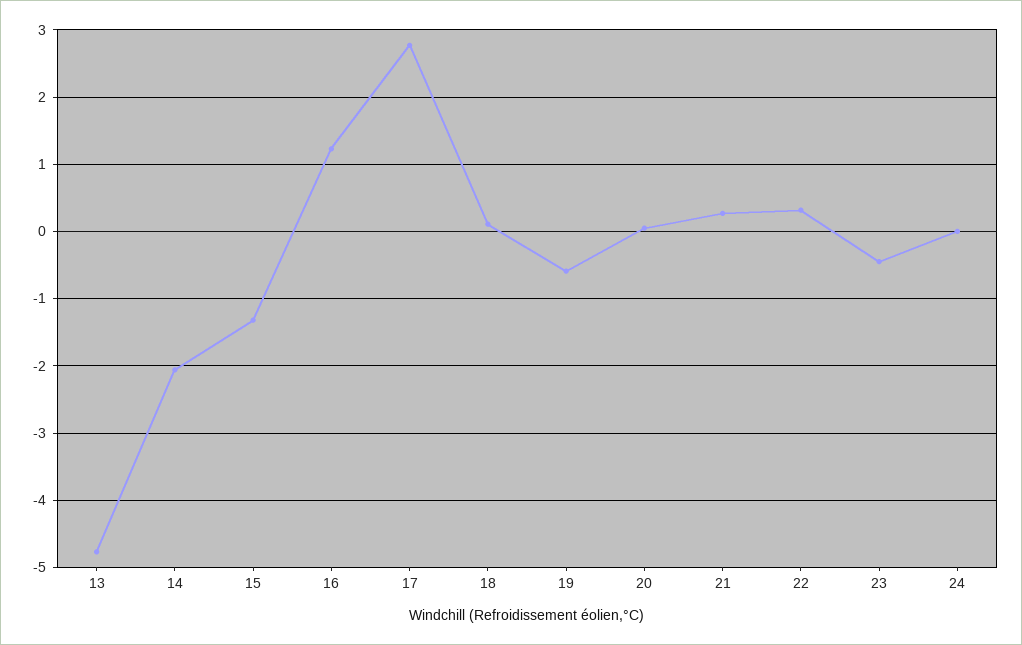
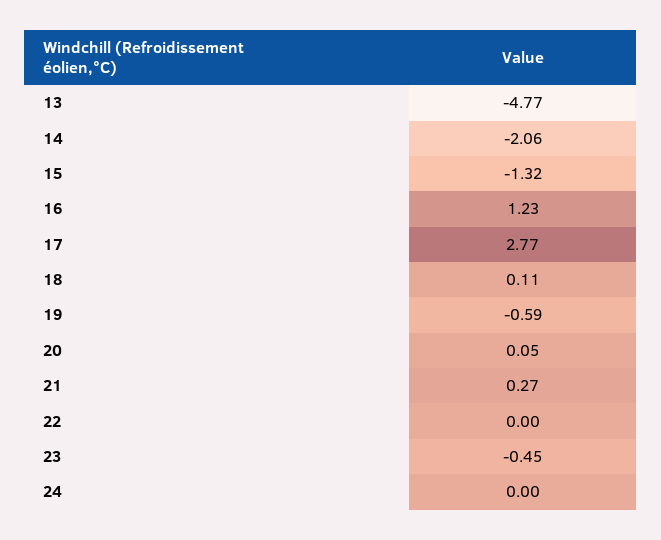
  {
    "13": -4.77,
    "14": -2.06,
    "15": -1.32,
    "16": 1.23,
    "17": 2.77,
    "18": 0.11,
    "19": -0.59,
    "20": 0.05,
    "21": 0.27,
-   "22": 0.3,
+   "22": 0,
    "23": -0.45,
    "24": 0
  }

